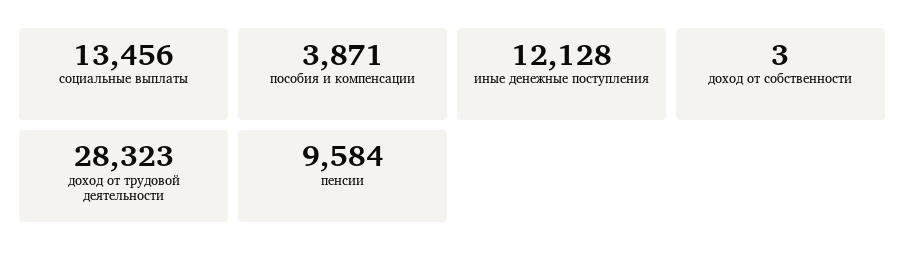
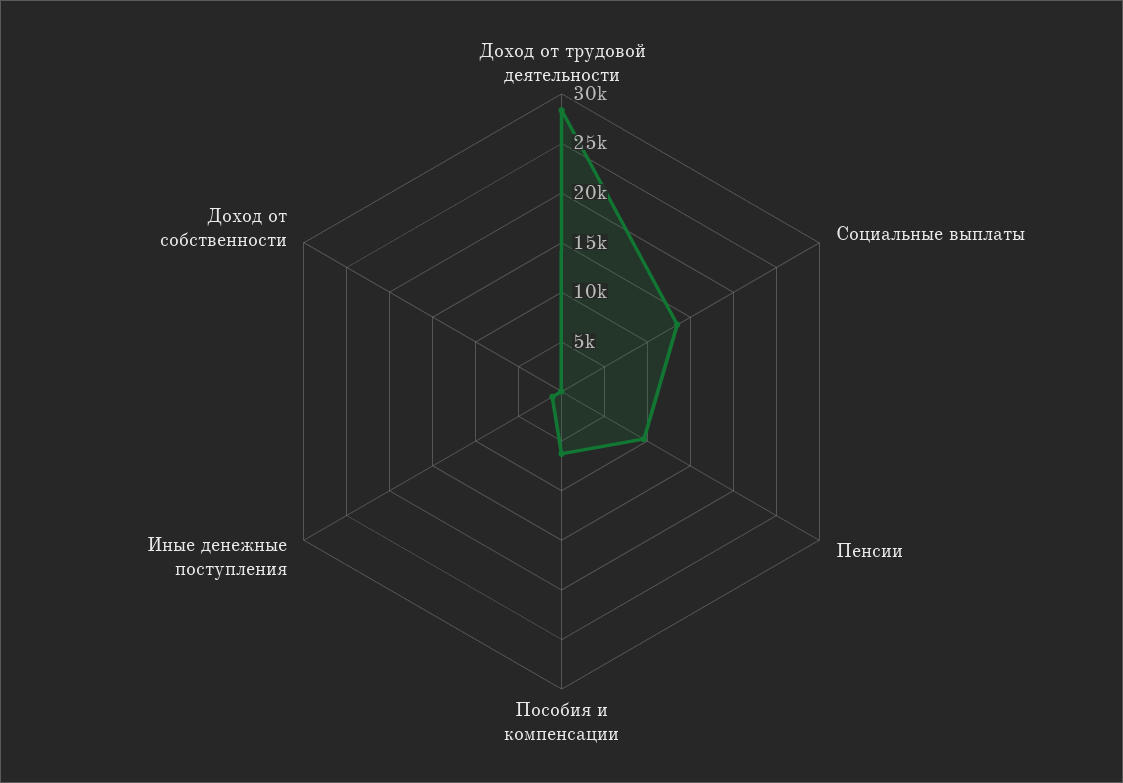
  {
    "социальные выплаты": 13456,
-   "пособия и компенсации": 3871,
+   "пособия и компенсации": 6000,
-   "иные денежные поступления": 12128,
+   "иные денежные поступления": 1000,
    "доход от собственности": 3,
    "доход от трудовой деятельности": 28323,
    "пенсии": 9584
  }

